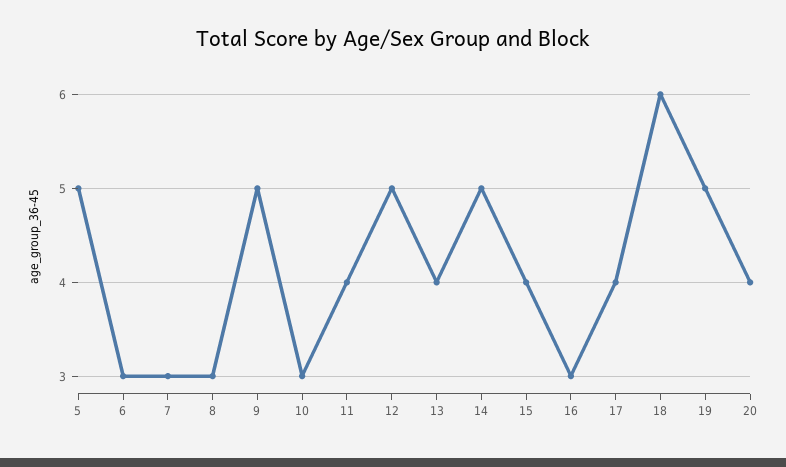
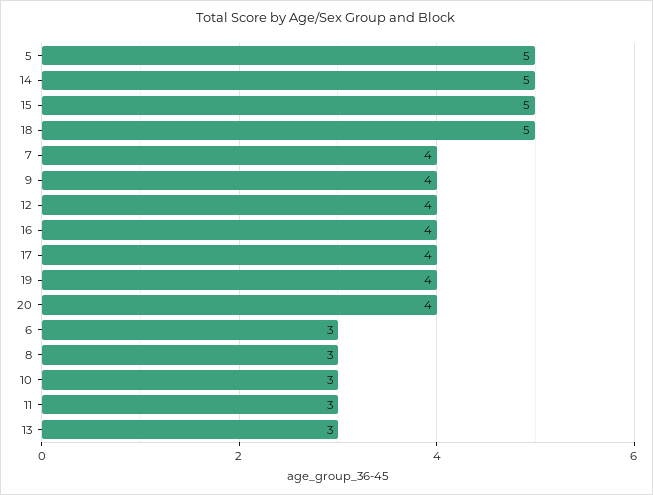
  {
    "5": 5,
    "6": 3,
-   "7": 3,
+   "7": 4,
    "8": 3,
-   "9": 5,
+   "9": 4,
    "10": 3,
-   "11": 4,
+   "11": 3,
-   "12": 5,
+   "12": 4,
-   "13": 4,
+   "13": 3,
    "14": 5,
-   "15": 4,
+   "15": 5,
-   "16": 3,
+   "16": 4,
    "17": 4,
-   "18": 6,
+   "18": 5,
-   "19": 5,
+   "19": 4,
    "20": 4
  }

